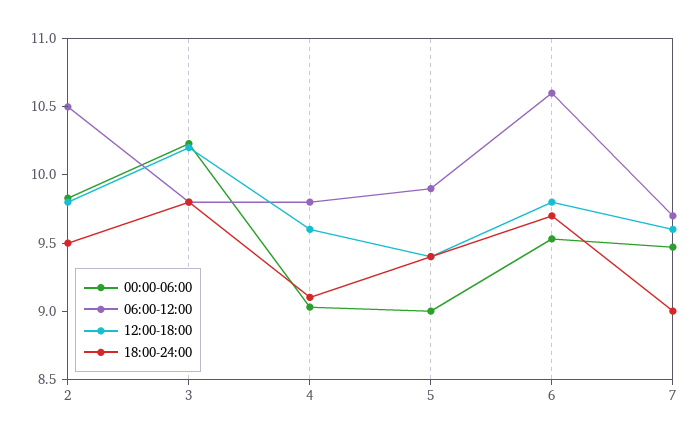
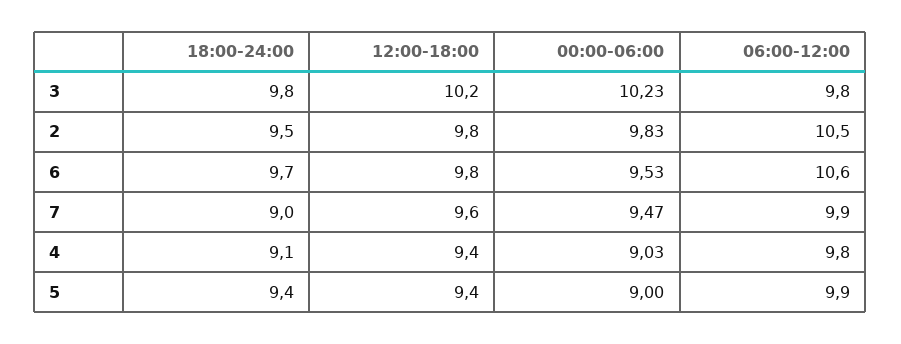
  {
    "00:00-06:00": {
      "2": 9.83,
      "3": 10.23,
      "4": 9.03,
      "5": 9,
      "6": 9.53,
      "7": 9.47
    },
    "06:00-12:00": {
      "2": 10.5,
      "3": 9.8,
      "4": 9.8,
      "5": 9.9,
      "6": 10.6,
-     "7": 9.7
+     "7": 9.9
    },
    "12:00-18:00": {
      "2": 9.8,
      "3": 10.2,
-     "4": 9.6,
+     "4": 9.4,
      "5": 9.4,
      "6": 9.8,
      "7": 9.6
    },
    "18:00-24:00": {
      "2": 9.5,
      "3": 9.8,
      "4": 9.1,
      "5": 9.4,
      "6": 9.7,
      "7": 9
    }
  }

